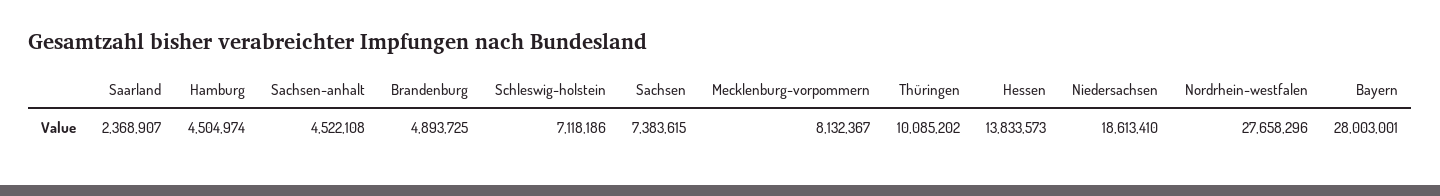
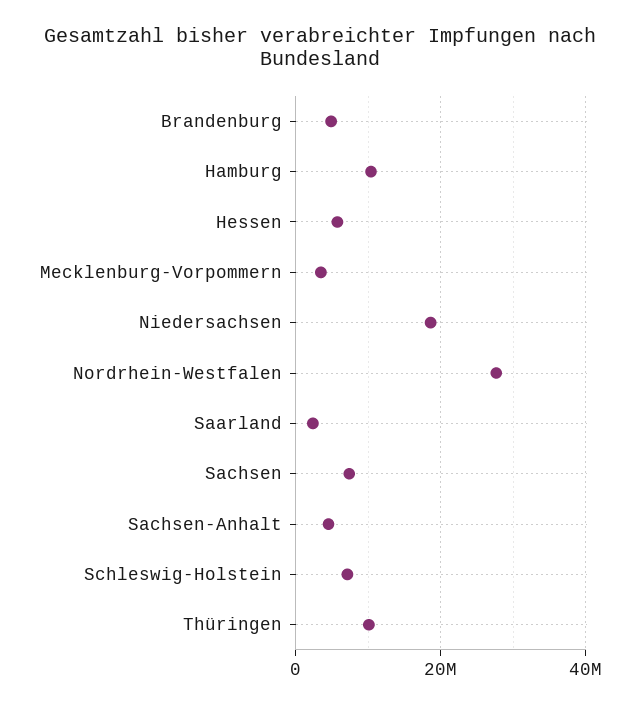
  {
    "Saarland": 2368907,
-   "Hamburg": 4504974,
+   "Hamburg": 10000000,
    "Sachsen-anhalt": 4522108,
    "Brandenburg": 4893725,
    "Schleswig-holstein": 7118186,
    "Sachsen": 7383615,
-   "Mecklenburg-vorpommern": 8132367,
+   "Mecklenburg-vorpommern": 4000000,
    "Thüringen": 10085202,
-   "Hessen": 13833573,
+   "Hessen": 6000000,
    "Niedersachsen": 18613410,
-   "Nordrhein-westfalen": 27658296,
+   "Nordrhein-westfalen": 27658296
-   "Bayern": 28003001
  }

